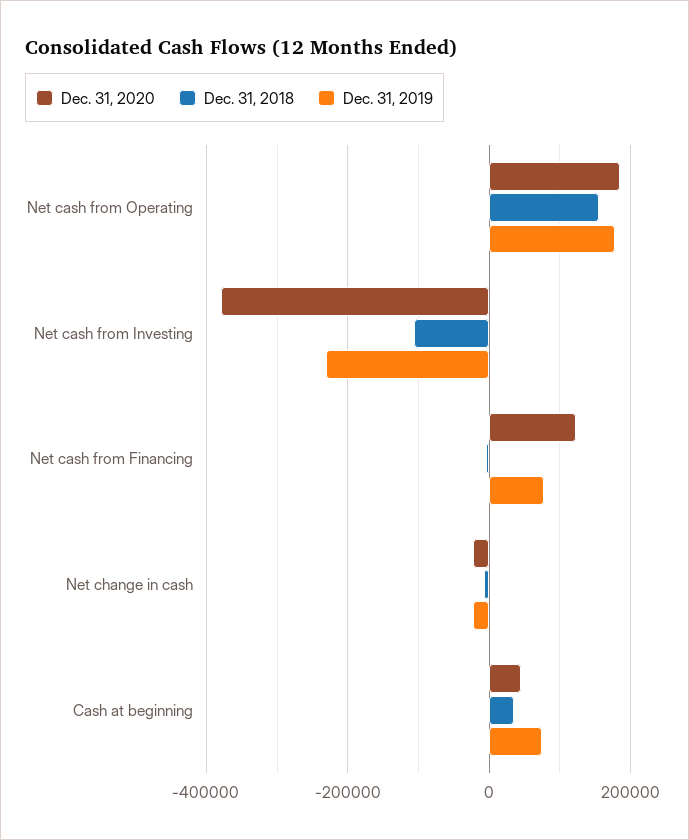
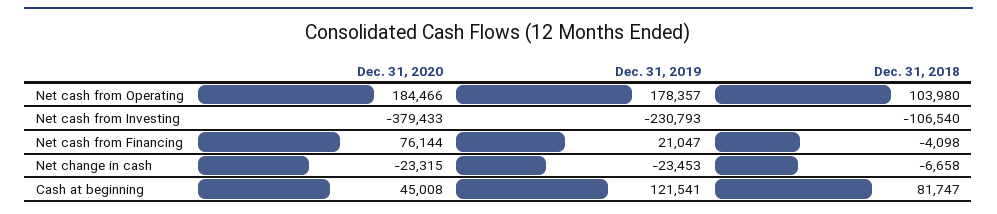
  {
    "Dec. 31, 2020": {
      "Net cash from Operating": 184466,
      "Net cash from Investing": -379433,
-     "Net cash from Financing": 120000,
+     "Net cash from Financing": 76144,
      "Net change in cash": -23315,
      "Cash at beginning": 45008
    },
    "Dec. 31, 2018": {
-     "Net cash from Operating": 160000,
+     "Net cash from Operating": 103980,
      "Net cash from Investing": -106540,
      "Net cash from Financing": -4098,
      "Net change in cash": -6658,
-     "Cash at beginning": 40000
+     "Cash at beginning": 81747
    },
    "Dec. 31, 2019": {
      "Net cash from Operating": 178357,
      "Net cash from Investing": -230793,
-     "Net cash from Financing": 80000,
+     "Net cash from Financing": 21047,
      "Net change in cash": -23453,
-     "Cash at beginning": 80000
+     "Cash at beginning": 121541
    }
  }

